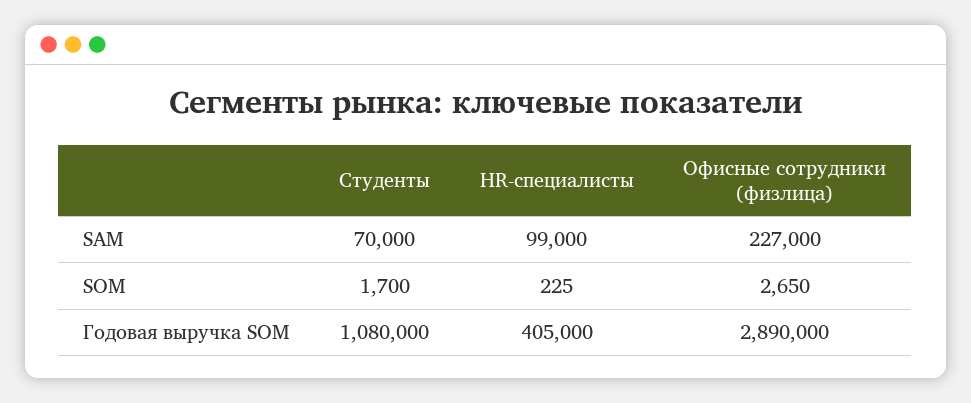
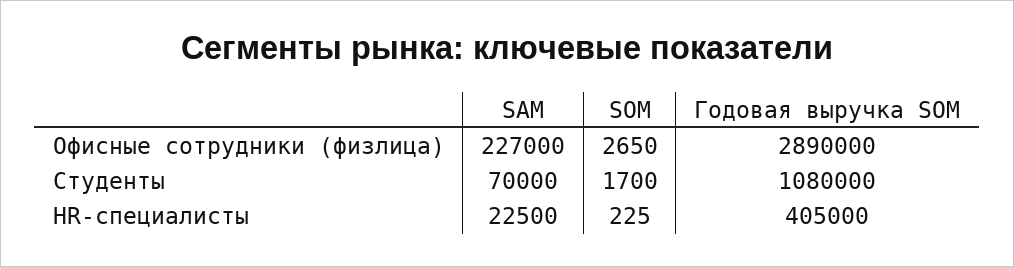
  {
    "Студенты": {
      "SAM": 70000,
      "SOM": 1700,
      "Годовая выручка SOM": 1080000
    },
    "HR-специалисты": {
-     "SAM": 99000,
+     "SAM": 22500,
      "SOM": 225,
      "Годовая выручка SOM": 405000
    },
    "Офисные сотрудники (физлица)": {
      "SAM": 227000,
      "SOM": 2650,
      "Годовая выручка SOM": 2890000
    }
  }

